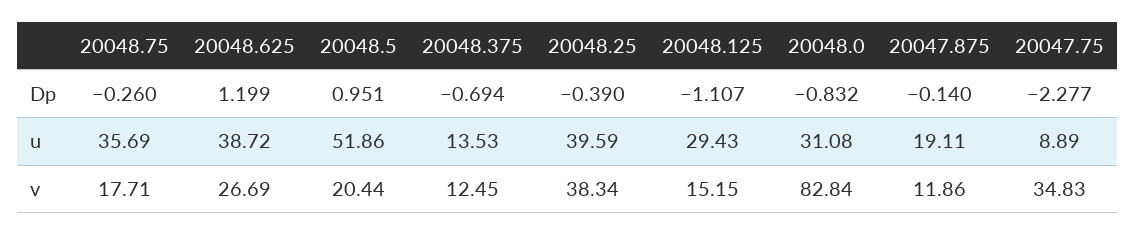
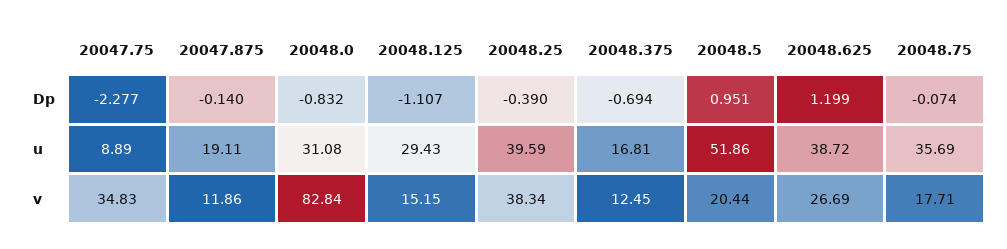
  {
    "20048.75": {
-     "Dp": -0.26,
+     "Dp": -0.074,
      "u": 35.69,
      "v": 17.71
    },
    "20048.625": {
      "Dp": 1.199,
      "u": 38.72,
      "v": 26.69
    },
    "20048.5": {
      "Dp": 0.951,
      "u": 51.86,
      "v": 20.44
    },
    "20048.375": {
      "Dp": -0.694,
-     "u": 13.53,
+     "u": 16.81,
      "v": 12.45
    },
    "20048.25": {
      "Dp": -0.39,
      "u": 39.59,
      "v": 38.34
    },
    "20048.125": {
      "Dp": -1.107,
      "u": 29.43,
      "v": 15.15
    },
    "20048.0": {
      "Dp": -0.832,
      "u": 31.08,
      "v": 82.84
    },
    "20047.875": {
      "Dp": -0.14,
      "u": 19.11,
      "v": 11.86
    },
    "20047.75": {
      "Dp": -2.277,
      "u": 8.89,
      "v": 34.83
    }
  }

